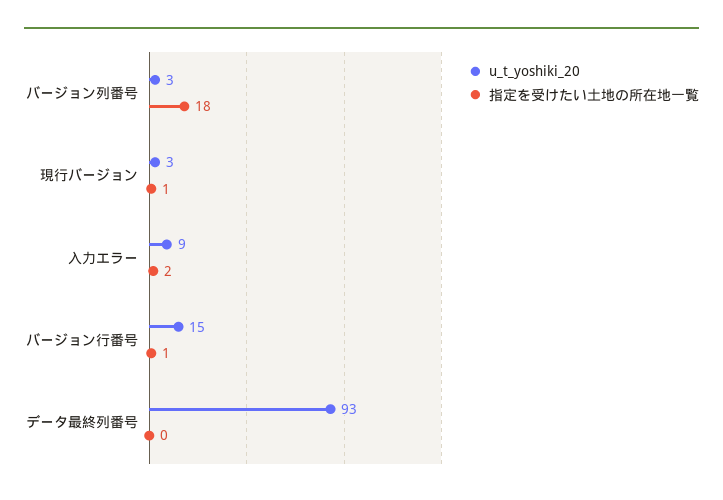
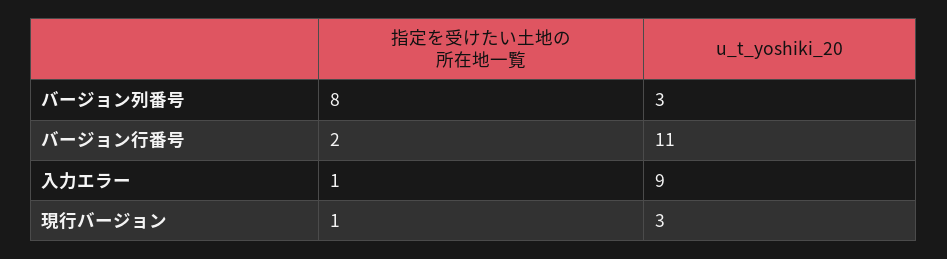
  {
    "u_t_yoshiki_20": {
      "バージョン列番号": 3,
      "現行バージョン": 3,
      "入力エラー": 9,
-     "バージョン行番号": 15,
+     "バージョン行番号": 11
-     "データ最終列番号": 93
    },
    "指定を受けたい土地の所在地一覧": {
-     "バージョン列番号": 18,
+     "バージョン列番号": 8,
      "現行バージョン": 1,
-     "入力エラー": 2,
+     "入力エラー": 1,
-     "バージョン行番号": 1,
+     "バージョン行番号": 2
-     "データ最終列番号": 0
    }
  }

